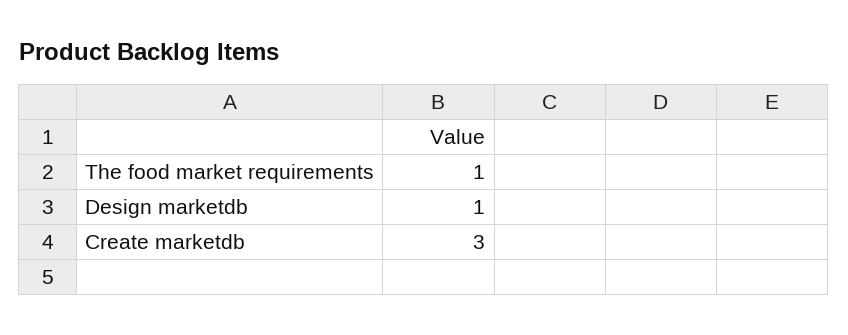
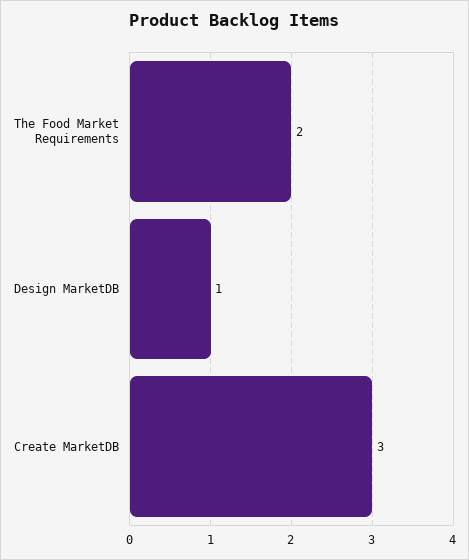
  {
-   "The food market requirements": 1,
+   "The food market requirements": 2,
    "Design marketdb": 1,
    "Create marketdb": 3
  }

